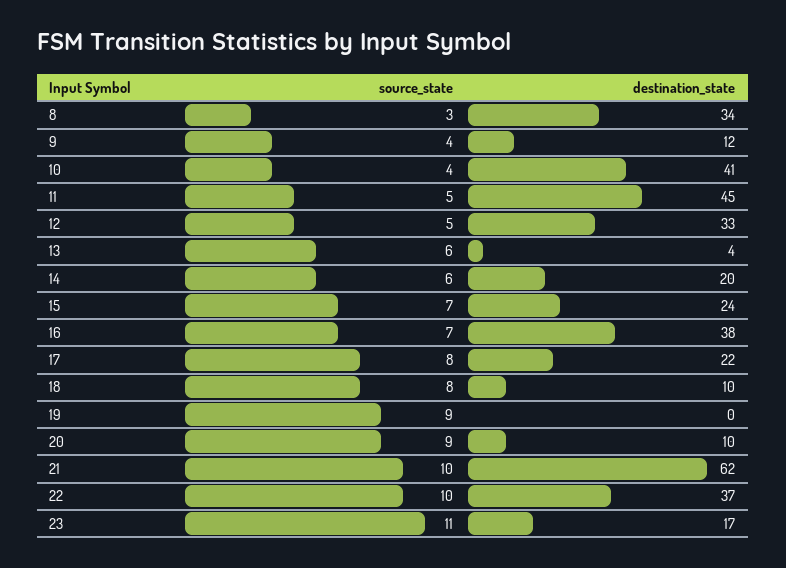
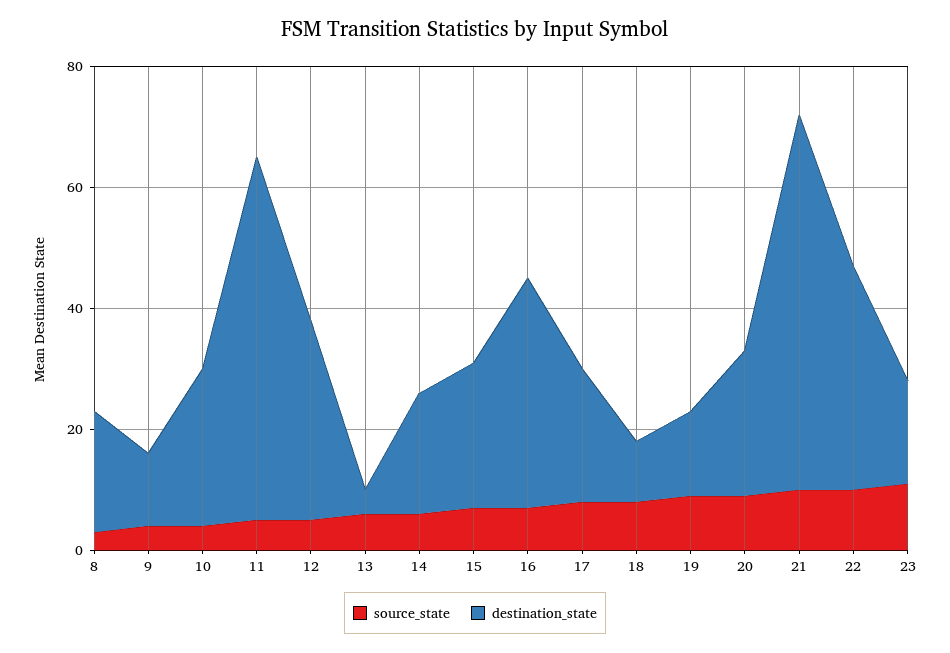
  {
    "source_state": {
      "8": 3,
      "9": 4,
      "10": 4,
      "11": 5,
      "12": 5,
      "13": 6,
      "14": 6,
      "15": 7,
      "16": 7,
      "17": 8,
      "18": 8,
      "19": 9,
      "20": 9,
      "21": 10,
      "22": 10,
      "23": 11
    },
    "destination_state": {
-     "8": 34,
+     "8": 20,
      "9": 12,
-     "10": 41,
+     "10": 25,
-     "11": 45,
+     "11": 60,
      "12": 33,
      "13": 4,
      "14": 20,
      "15": 24,
      "16": 38,
      "17": 22,
      "18": 10,
-     "19": 0,
+     "19": 15,
-     "20": 10,
+     "20": 25,
      "21": 62,
      "22": 37,
      "23": 17
    }
  }

